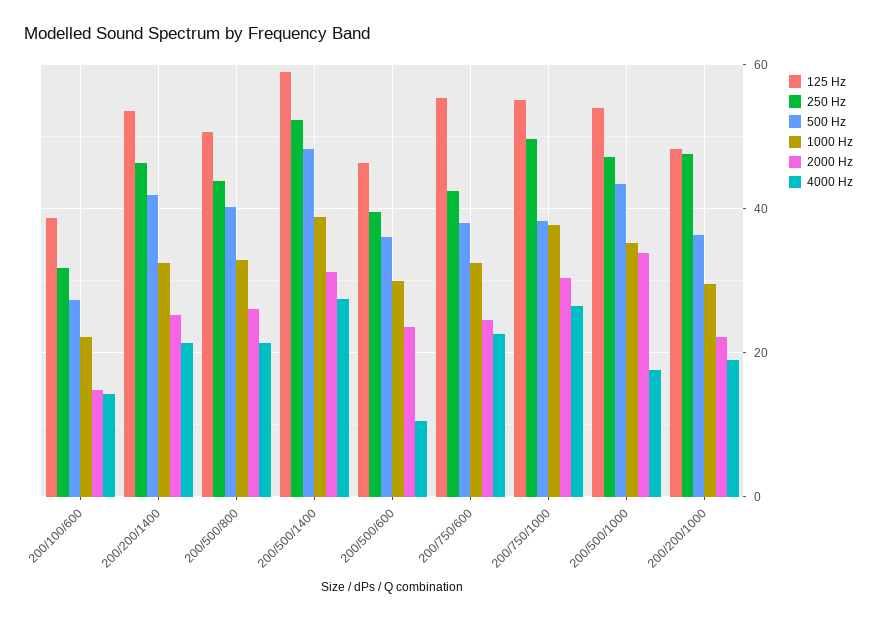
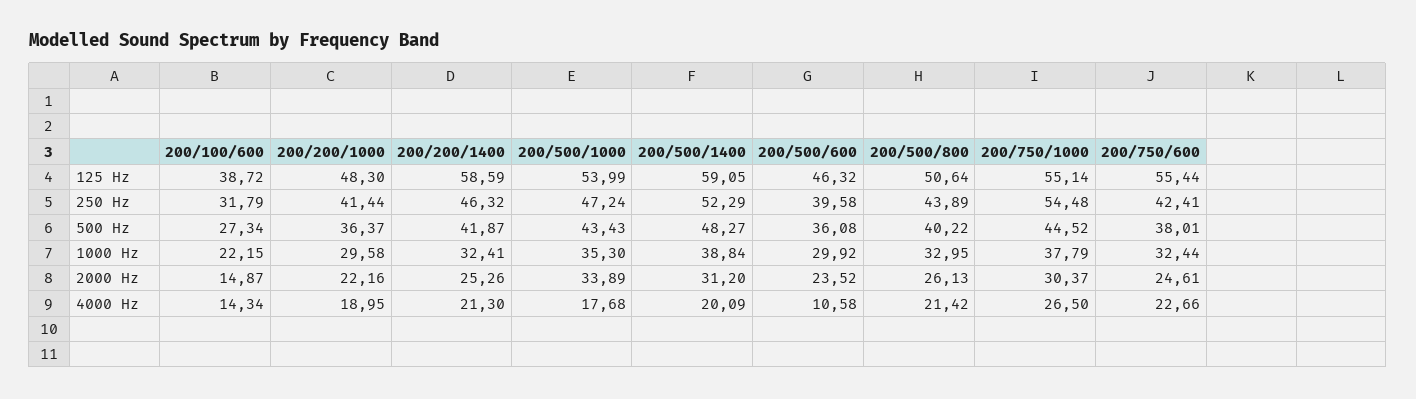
  {
    "125 Hz": {
      "200/100/600": 38.72,
-     "200/200/1400": 54,
+     "200/200/1400": 58.59,
      "200/500/800": 50.64,
      "200/500/1400": 59.05,
      "200/500/600": 46.32,
      "200/750/600": 55.44,
      "200/750/1000": 55.14,
      "200/500/1000": 53.99,
      "200/200/1000": 48.3
    },
    "250 Hz": {
      "200/100/600": 31.79,
      "200/200/1400": 46.32,
      "200/500/800": 43.89,
      "200/500/1400": 52.29,
      "200/500/600": 39.58,
      "200/750/600": 42.41,
-     "200/750/1000": 50,
+     "200/750/1000": 54.48,
      "200/500/1000": 47.24,
-     "200/200/1000": 48
+     "200/200/1000": 41.44
    },
    "500 Hz": {
      "200/100/600": 27.34,
      "200/200/1400": 41.87,
      "200/500/800": 40.22,
      "200/500/1400": 48.27,
      "200/500/600": 36.08,
      "200/750/600": 38.01,
-     "200/750/1000": 38,
+     "200/750/1000": 44.52,
      "200/500/1000": 43.43,
      "200/200/1000": 36.37
    },
    "1000 Hz": {
      "200/100/600": 22.15,
      "200/200/1400": 32.41,
      "200/500/800": 32.95,
      "200/500/1400": 38.84,
      "200/500/600": 29.92,
      "200/750/600": 32.44,
      "200/750/1000": 37.79,
      "200/500/1000": 35.3,
      "200/200/1000": 29.58
    },
    "2000 Hz": {
      "200/100/600": 14.87,
      "200/200/1400": 25.26,
      "200/500/800": 26.13,
      "200/500/1400": 31.2,
      "200/500/600": 23.52,
      "200/750/600": 24.61,
      "200/750/1000": 30.37,
      "200/500/1000": 33.89,
      "200/200/1000": 22.16
    },
    "4000 Hz": {
      "200/100/600": 14.34,
      "200/200/1400": 21.3,
      "200/500/800": 21.42,
-     "200/500/1400": 28,
+     "200/500/1400": 20.09,
      "200/500/600": 10.58,
      "200/750/600": 22.66,
      "200/750/1000": 26.5,
      "200/500/1000": 17.68,
      "200/200/1000": 18.95
    }
  }

